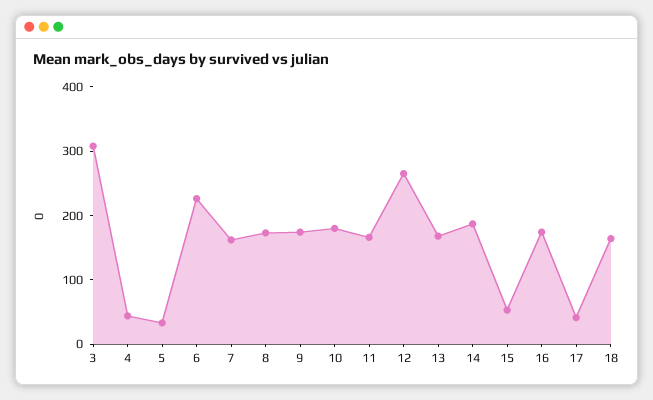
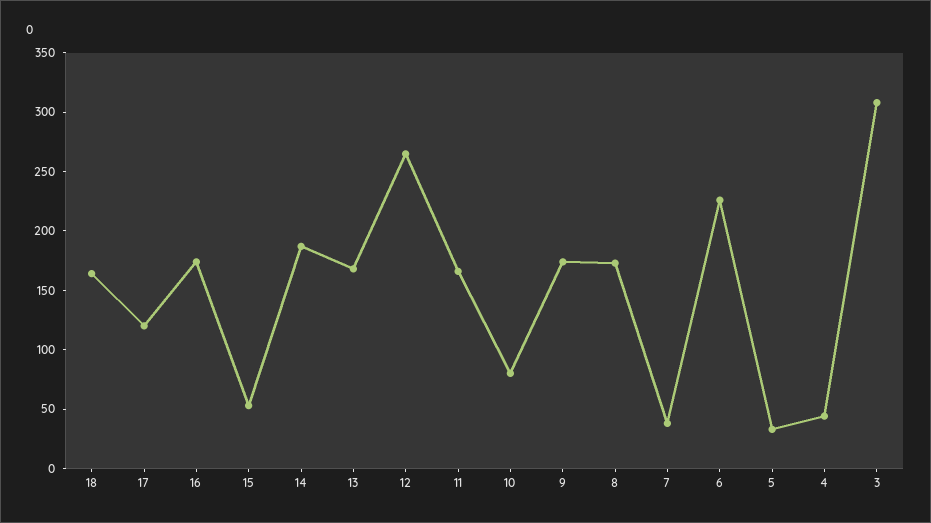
  {
    "3": 310,
    "4": 40,
    "5": 30,
    "6": 230,
-   "7": 160,
+   "7": 40,
    "8": 170,
    "9": 170,
-   "10": 180,
+   "10": 80,
    "11": 170,
    "12": 270,
    "13": 170,
    "14": 190,
    "15": 50,
    "16": 170,
-   "17": 40,
+   "17": 120,
    "18": 160
  }

